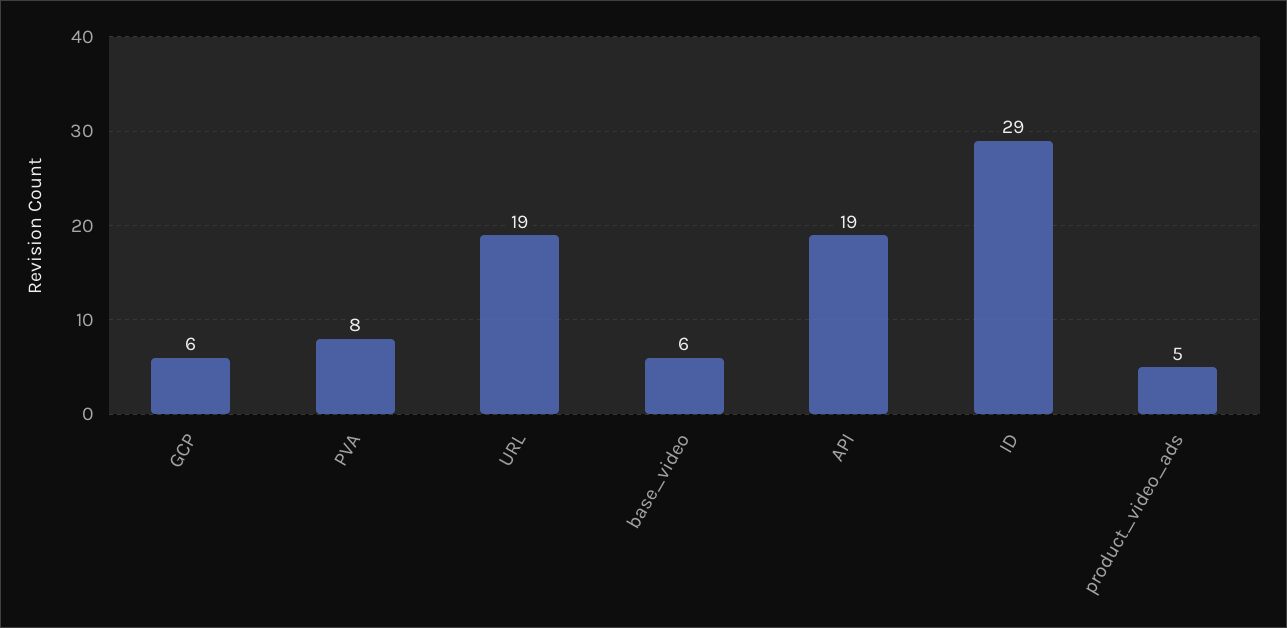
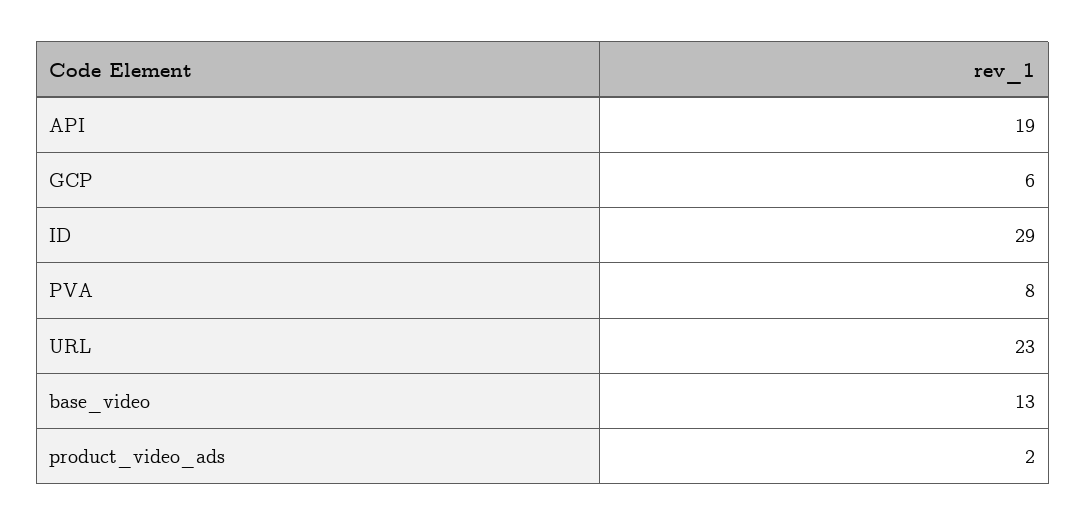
  {
    "GCP": 6,
    "PVA": 8,
-   "URL": 19,
+   "URL": 23,
-   "base_video": 6,
+   "base_video": 13,
    "API": 19,
    "ID": 29,
-   "product_video_ads": 5
+   "product_video_ads": 2
  }

